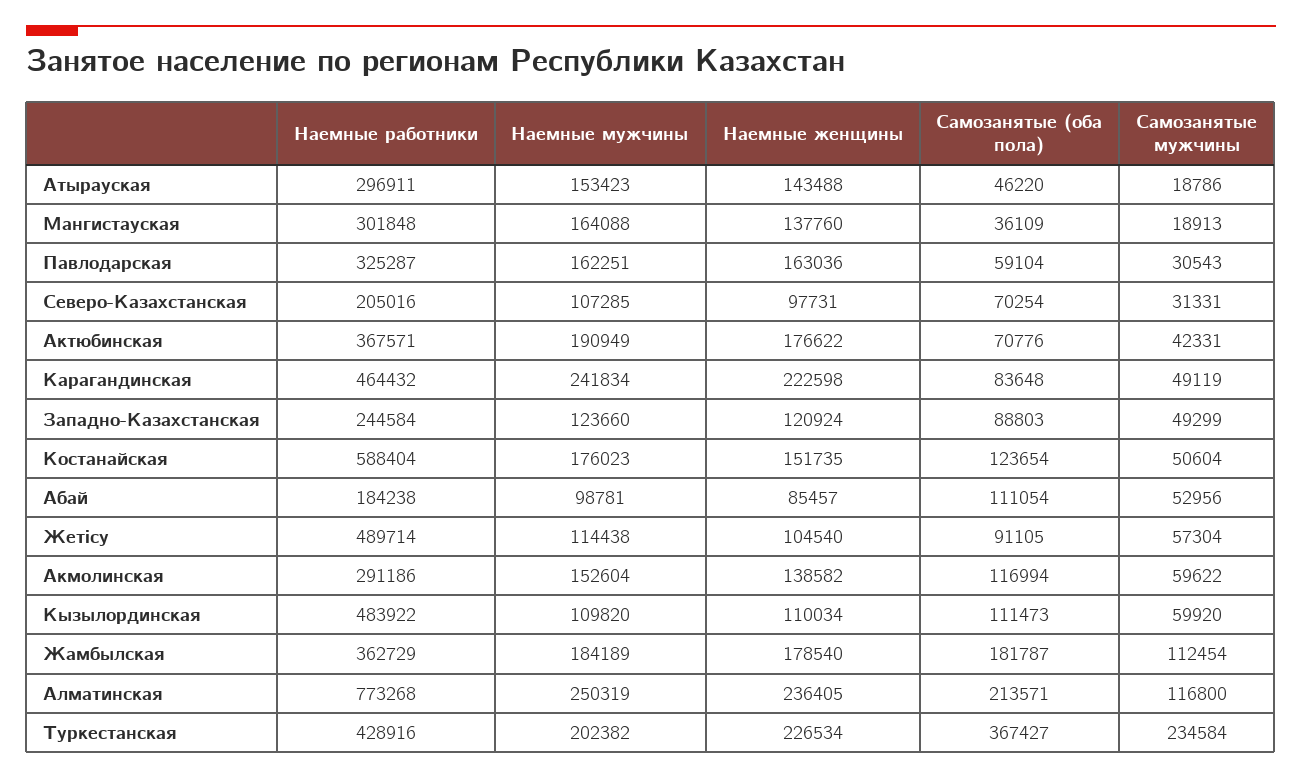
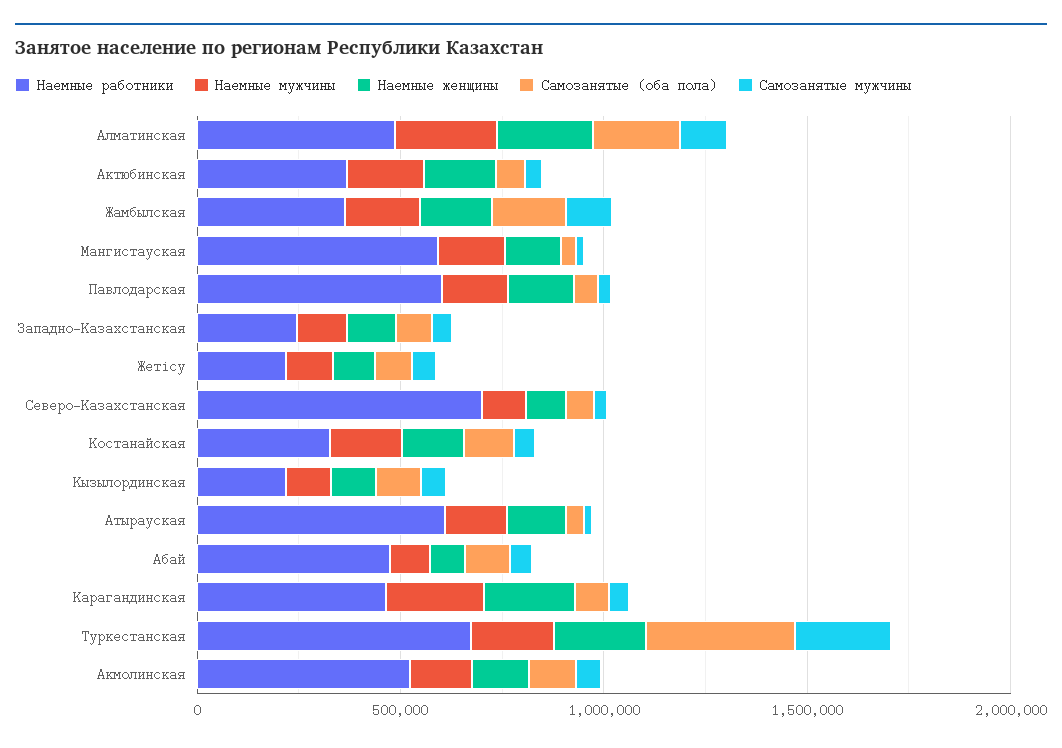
  {
    "Наемные работники": {
-     "Атырауская": 296911,
+     "Атырауская": 600000,
-     "Мангистауская": 301848,
+     "Мангистауская": 600000,
-     "Павлодарская": 325287,
+     "Павлодарская": 600000,
-     "Северо-Казахстанская": 205016,
+     "Северо-Казахстанская": 700000,
      "Актюбинская": 367571,
      "Карагандинская": 464432,
      "Западно-Казахстанская": 244584,
-     "Костанайская": 588404,
+     "Костанайская": 300000,
-     "Абай": 184238,
+     "Абай": 500000,
-     "Жетісу": 489714,
+     "Жетісу": 200000,
-     "Акмолинская": 291186,
+     "Акмолинская": 500000,
-     "Кызылординская": 483922,
+     "Кызылординская": 200000,
      "Жамбылская": 362729,
-     "Алматинская": 773268,
+     "Алматинская": 500000,
-     "Туркестанская": 428916
+     "Туркестанская": 700000
    },
    "Наемные мужчины": {
      "Атырауская": 153423,
      "Мангистауская": 164088,
      "Павлодарская": 162251,
      "Северо-Казахстанская": 107285,
      "Актюбинская": 190949,
      "Карагандинская": 241834,
      "Западно-Казахстанская": 123660,
      "Костанайская": 176023,
      "Абай": 98781,
      "Жетісу": 114438,
      "Акмолинская": 152604,
      "Кызылординская": 109820,
      "Жамбылская": 184189,
      "Алматинская": 250319,
      "Туркестанская": 202382
    },
    "Наемные женщины": {
      "Атырауская": 143488,
      "Мангистауская": 137760,
      "Павлодарская": 163036,
      "Северо-Казахстанская": 97731,
      "Актюбинская": 176622,
      "Карагандинская": 222598,
      "Западно-Казахстанская": 120924,
      "Костанайская": 151735,
      "Абай": 85457,
      "Жетісу": 104540,
      "Акмолинская": 138582,
      "Кызылординская": 110034,
      "Жамбылская": 178540,
      "Алматинская": 236405,
      "Туркестанская": 226534
    },
    "Самозанятые (оба пола)": {
      "Атырауская": 46220,
      "Мангистауская": 36109,
      "Павлодарская": 59104,
      "Северо-Казахстанская": 70254,
      "Актюбинская": 70776,
      "Карагандинская": 83648,
      "Западно-Казахстанская": 88803,
      "Костанайская": 123654,
      "Абай": 111054,
      "Жетісу": 91105,
      "Акмолинская": 116994,
      "Кызылординская": 111473,
      "Жамбылская": 181787,
      "Алматинская": 213571,
      "Туркестанская": 367427
    },
    "Самозанятые мужчины": {
      "Атырауская": 18786,
      "Мангистауская": 18913,
      "Павлодарская": 30543,
      "Северо-Казахстанская": 31331,
      "Актюбинская": 42331,
      "Карагандинская": 49119,
      "Западно-Казахстанская": 49299,
      "Костанайская": 50604,
      "Абай": 52956,
      "Жетісу": 57304,
      "Акмолинская": 59622,
      "Кызылординская": 59920,
      "Жамбылская": 112454,
      "Алматинская": 116800,
      "Туркестанская": 234584
    }
  }

